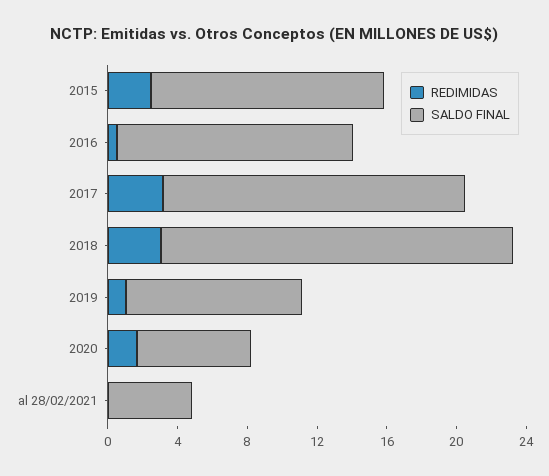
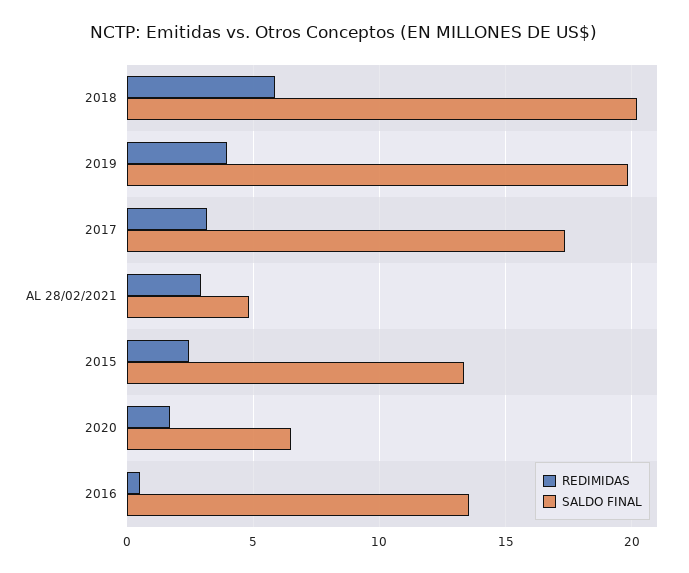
  {
    "REDIMIDAS": {
      "2015": 2.5,
      "2016": 0.5,
      "2017": 3,
-     "2018": 3,
+     "2018": 6,
-     "2019": 1,
+     "2019": 4,
      "2020": 1.5,
-     "al 28/02/2021": 0
+     "al 28/02/2021": 3
    },
    "SALDO FINAL": {
      "2015": 13.5,
      "2016": 13.5,
      "2017": 17.5,
      "2018": 20,
-     "2019": 10,
+     "2019": 20,
      "2020": 6.5,
      "al 28/02/2021": 5
    }
  }

